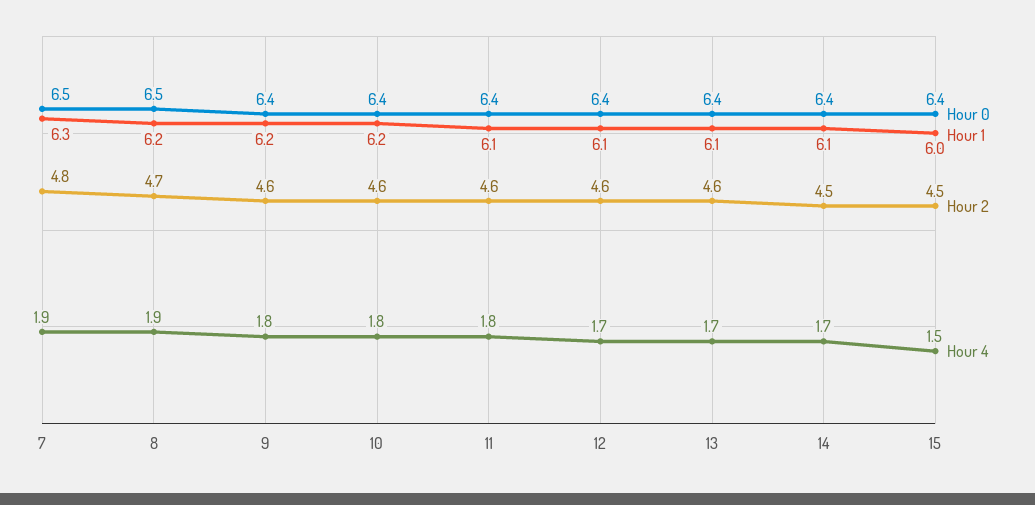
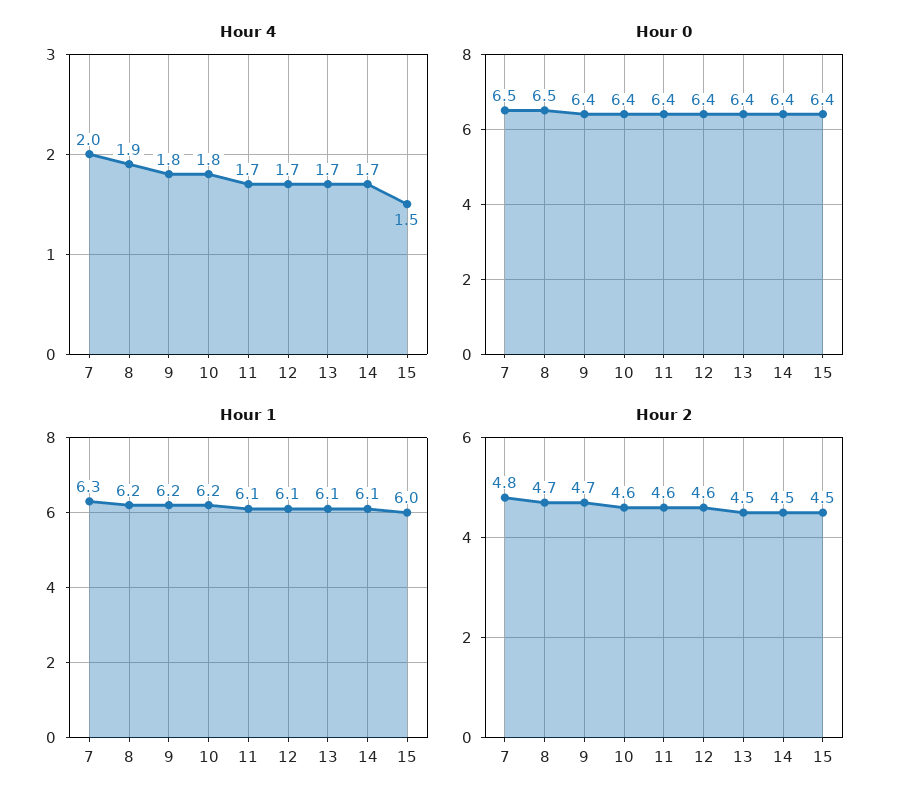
  {
    "Hour 0": {
      "7": 6.5,
      "8": 6.5,
      "9": 6.4,
      "10": 6.4,
      "11": 6.4,
      "12": 6.4,
      "13": 6.4,
      "14": 6.4,
      "15": 6.4
    },
    "Hour 1": {
      "7": 6.3,
      "8": 6.2,
      "9": 6.2,
      "10": 6.2,
      "11": 6.1,
      "12": 6.1,
      "13": 6.1,
      "14": 6.1,
      "15": 6
    },
    "Hour 2": {
      "7": 4.8,
      "8": 4.7,
-     "9": 4.6,
+     "9": 4.7,
      "10": 4.6,
      "11": 4.6,
      "12": 4.6,
-     "13": 4.6,
+     "13": 4.5,
      "14": 4.5,
      "15": 4.5
    },
    "Hour 4": {
-     "7": 1.9,
+     "7": 2,
      "8": 1.9,
      "9": 1.8,
      "10": 1.8,
-     "11": 1.8,
+     "11": 1.7,
      "12": 1.7,
      "13": 1.7,
      "14": 1.7,
      "15": 1.5
    }
  }

